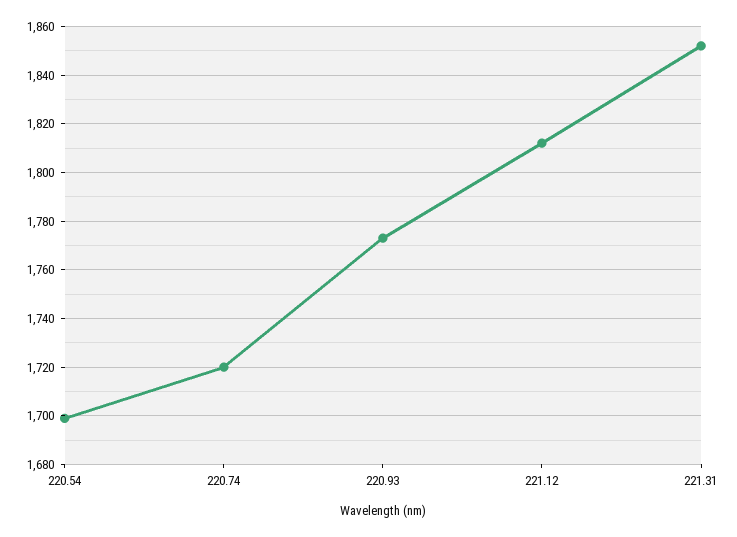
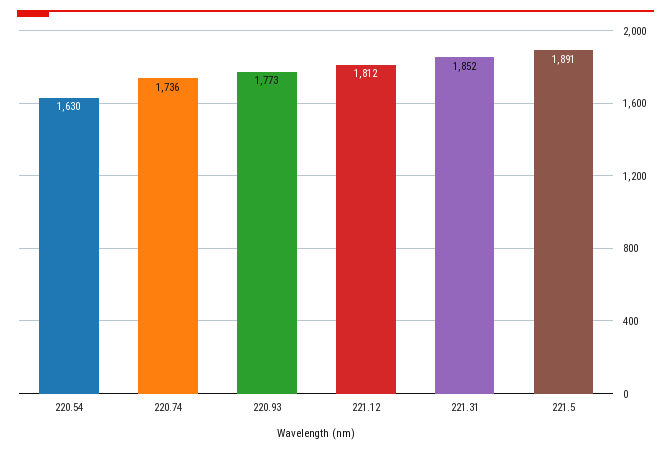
  {
-   "220.54": 1700,
+   "220.54": 1630,
-   "220.74": 1720,
+   "220.74": 1736,
    "220.93": 1773,
    "221.12": 1812,
-   "221.31": 1852
+   "221.31": 1852,
+   "221.5": 1891
  }

